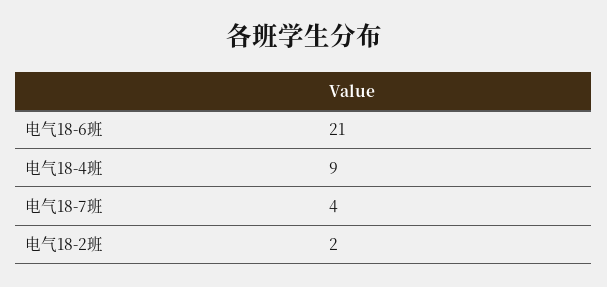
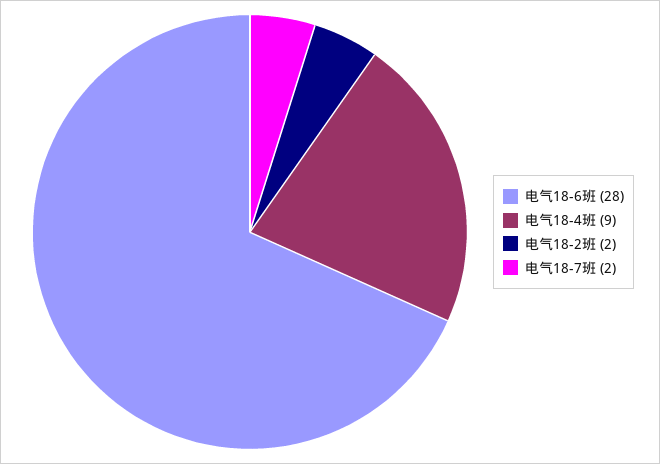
  {
-   "电气18-6班": 21,
+   "电气18-6班": 28,
    "电气18-4班": 9,
-   "电气18-7班": 4,
+   "电气18-7班": 2,
    "电气18-2班": 2
  }

